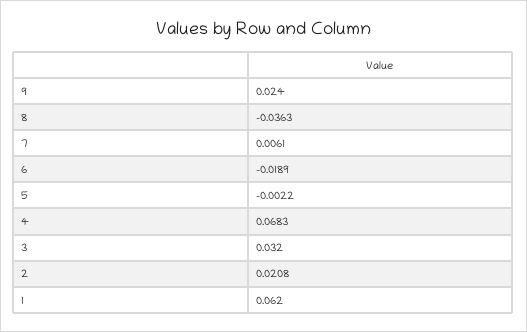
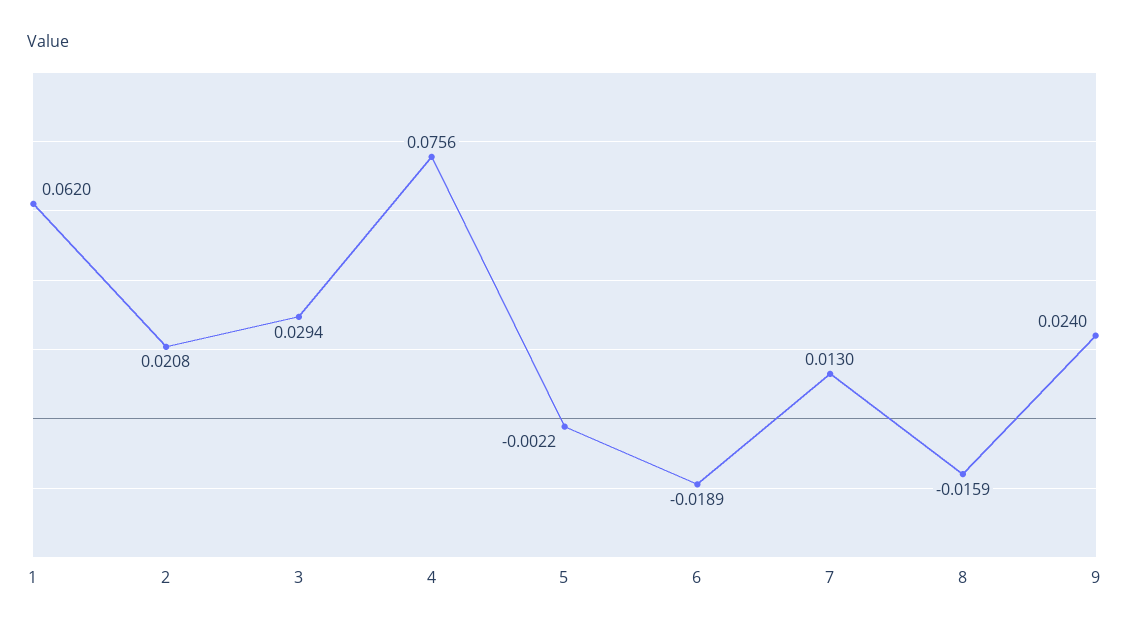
  {
    "9": 0.024,
-   "8": -0.0363,
+   "8": -0.0159,
-   "7": 0.0061,
+   "7": 0.013,
    "6": -0.0189,
    "5": -0.0022,
-   "4": 0.0683,
+   "4": 0.0756,
-   "3": 0.032,
+   "3": 0.0294,
    "2": 0.0208,
    "1": 0.062
  }

